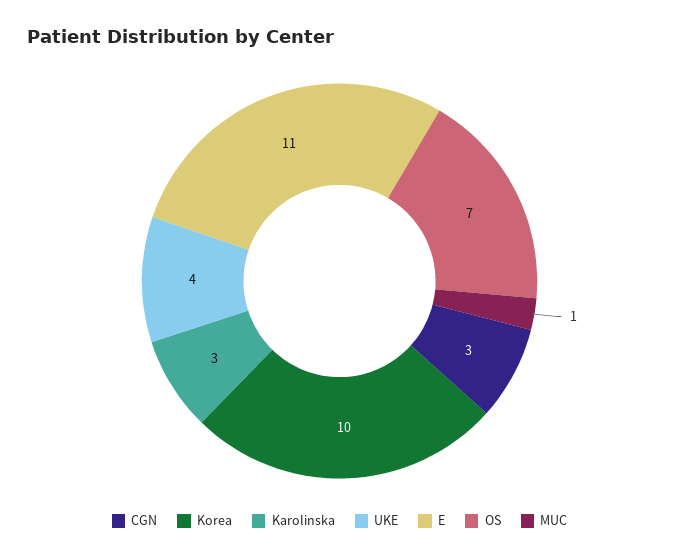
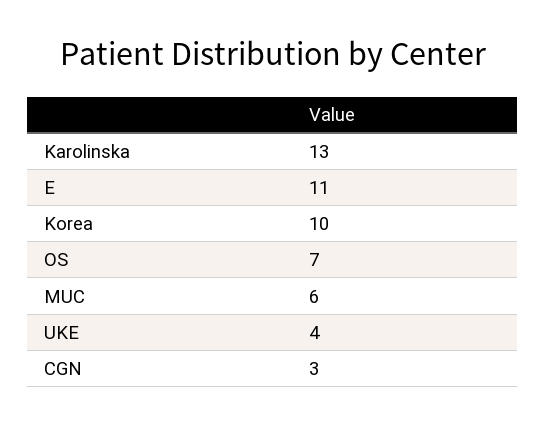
  {
    "CGN": 3,
    "Korea": 10,
-   "Karolinska": 3,
+   "Karolinska": 13,
    "UKE": 4,
    "E": 11,
    "OS": 7,
-   "MUC": 1
+   "MUC": 6
  }

